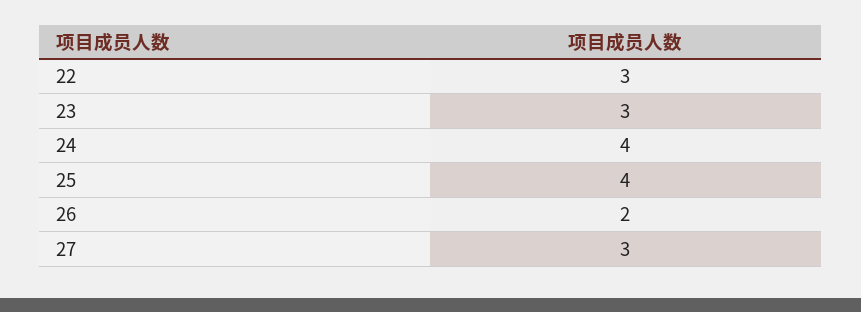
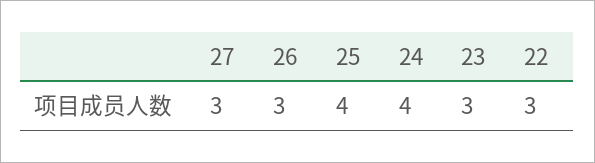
  {
    "22": 3,
    "23": 3,
    "24": 4,
    "25": 4,
-   "26": 2,
+   "26": 3,
    "27": 3
  }

